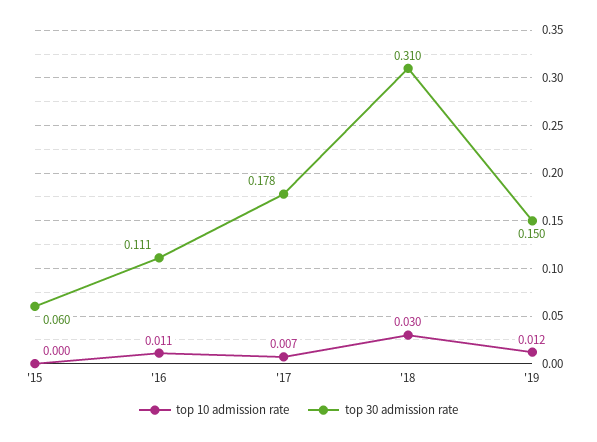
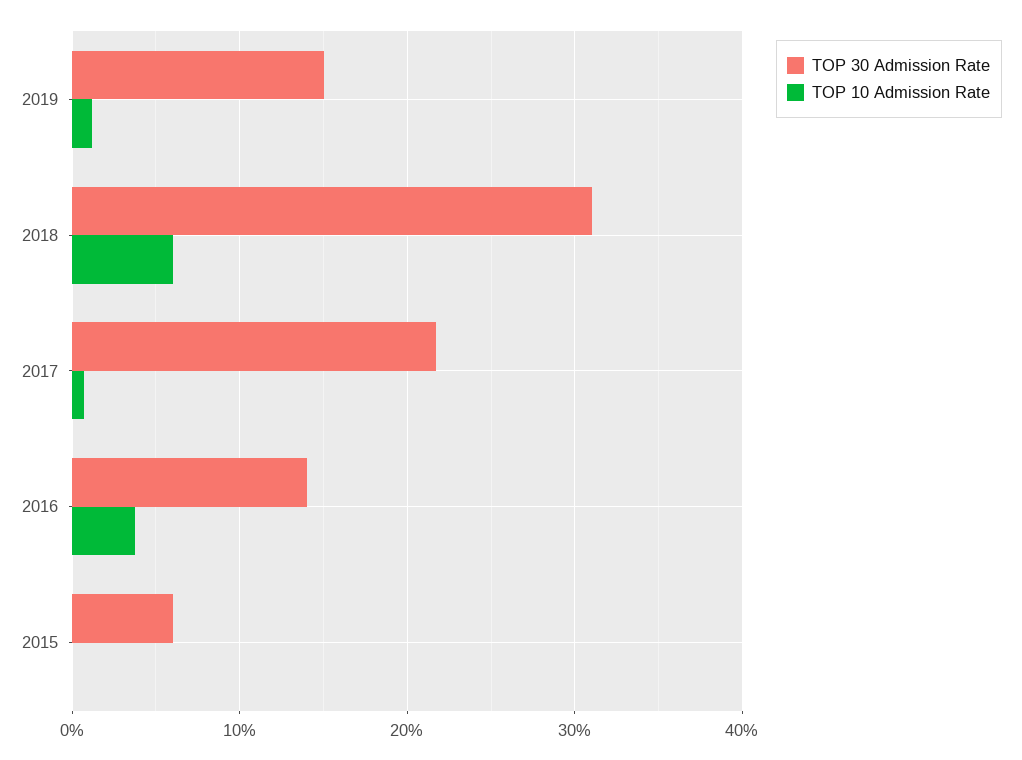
  {
    "top 10 admission rate": {
      "'15": 0,
-     "'16": 0.011,
+     "'16": 0.04,
      "'17": 0.007,
-     "'18": 0.03,
+     "'18": 0.06,
      "'19": 0.012
    },
    "top 30 admission rate": {
      "'15": 0.06,
-     "'16": 0.111,
+     "'16": 0.14,
-     "'17": 0.178,
+     "'17": 0.22,
      "'18": 0.31,
      "'19": 0.15
    }
  }

